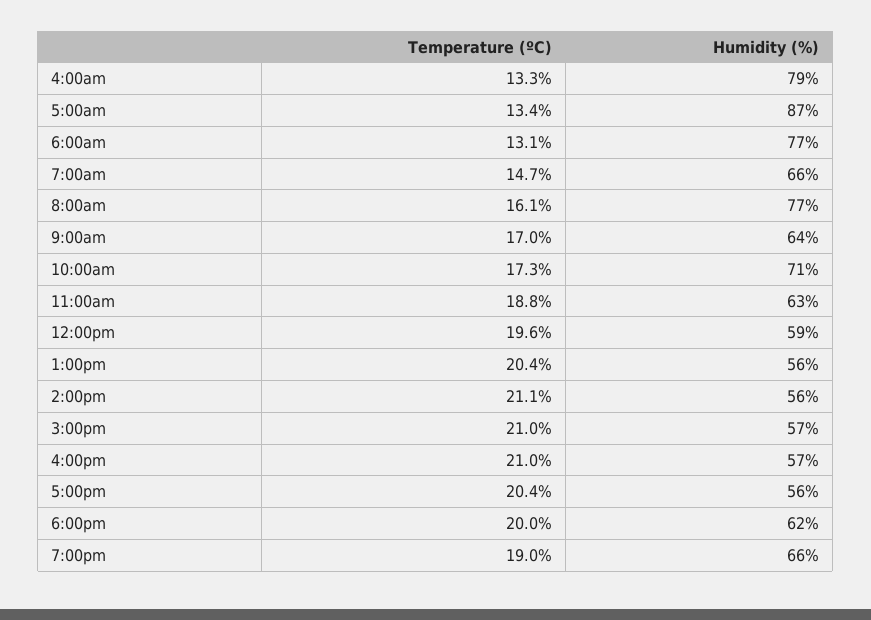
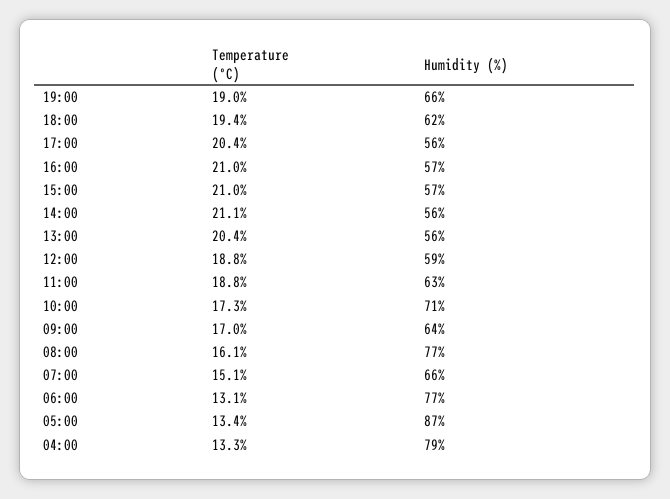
  {
    "Temperature (ºC)": {
      "4:00am": 13.3,
      "5:00am": 13.4,
      "6:00am": 13.1,
-     "7:00am": 14.7,
+     "7:00am": 15.1,
      "8:00am": 16.1,
      "9:00am": 17,
      "10:00am": 17.3,
      "11:00am": 18.8,
-     "12:00pm": 19.6,
+     "12:00pm": 18.8,
      "1:00pm": 20.4,
      "2:00pm": 21.1,
      "3:00pm": 21,
      "4:00pm": 21,
      "5:00pm": 20.4,
-     "6:00pm": 20,
+     "6:00pm": 19.4,
      "7:00pm": 19
    },
    "Humidity (%)": {
      "4:00am": 79,
      "5:00am": 87,
      "6:00am": 77,
      "7:00am": 66,
      "8:00am": 77,
      "9:00am": 64,
      "10:00am": 71,
      "11:00am": 63,
      "12:00pm": 59,
      "1:00pm": 56,
      "2:00pm": 56,
      "3:00pm": 57,
      "4:00pm": 57,
      "5:00pm": 56,
      "6:00pm": 62,
      "7:00pm": 66
    }
  }

